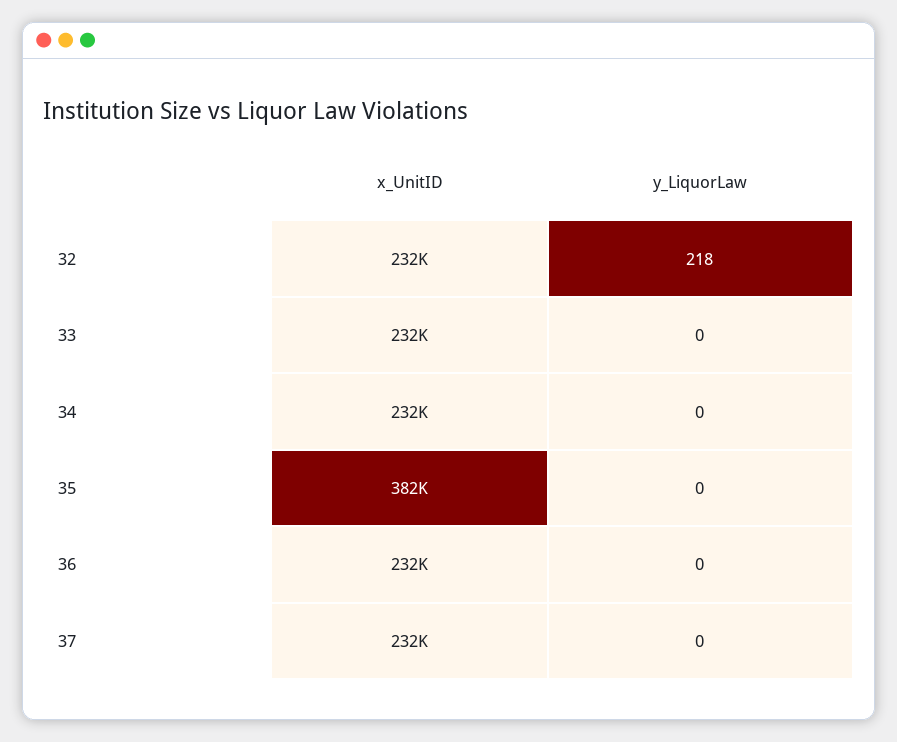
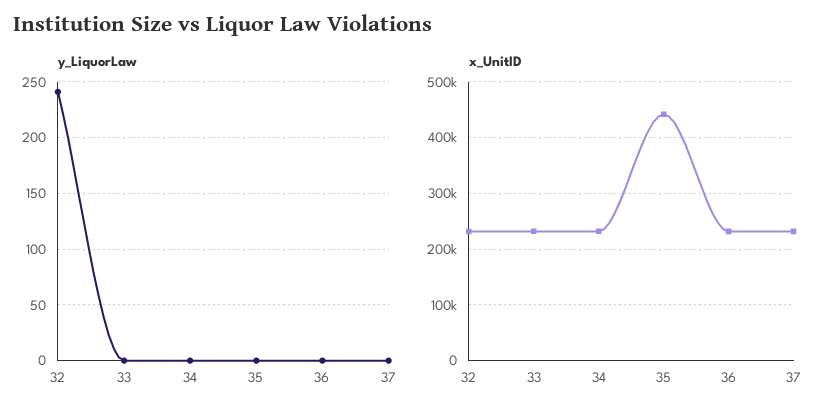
  {
    "x_UnitID": {
      "32": 232000,
      "33": 232000,
      "34": 232000,
-     "35": 382000,
+     "35": 440000,
      "36": 232000,
      "37": 232000
    },
    "y_LiquorLaw": {
-     "32": 218,
+     "32": 240,
      "33": 0,
      "34": 0,
      "35": 0,
      "36": 0,
      "37": 0
    }
  }

